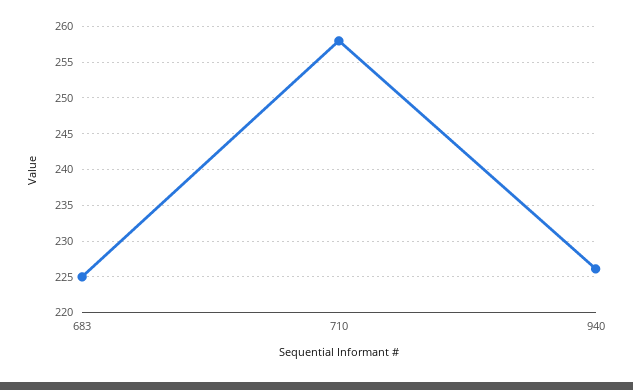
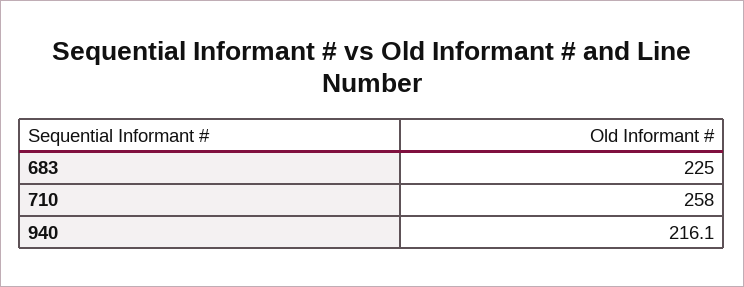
  {
    "683": 225,
    "710": 258,
-   "940": 226
+   "940": 216.1
  }

